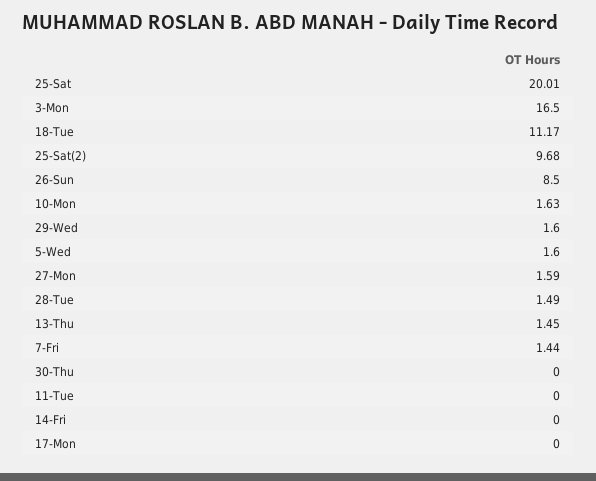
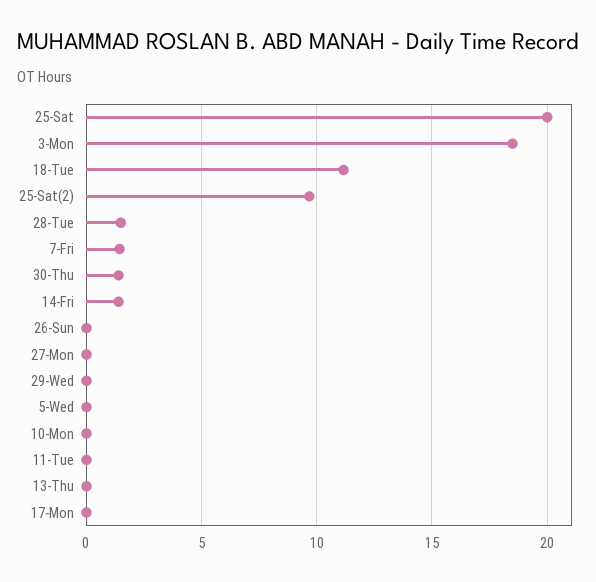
  {
    "25-Sat": 20.01,
-   "3-Mon": 16.5,
+   "3-Mon": 18.5,
    "18-Tue": 11.17,
    "25-Sat(2)": 9.68,
-   "26-Sun": 8.5,
+   "26-Sun": 0,
-   "10-Mon": 1.63,
+   "10-Mon": 0,
-   "29-Wed": 1.6,
+   "29-Wed": 0,
-   "5-Wed": 1.6,
+   "5-Wed": 0,
-   "27-Mon": 1.59,
+   "27-Mon": 0,
    "28-Tue": 1.49,
-   "13-Thu": 1.45,
+   "13-Thu": 0,
    "7-Fri": 1.44,
-   "30-Thu": 0,
+   "30-Thu": 1.5,
    "11-Tue": 0,
-   "14-Fri": 0,
+   "14-Fri": 1.5,
    "17-Mon": 0
  }

